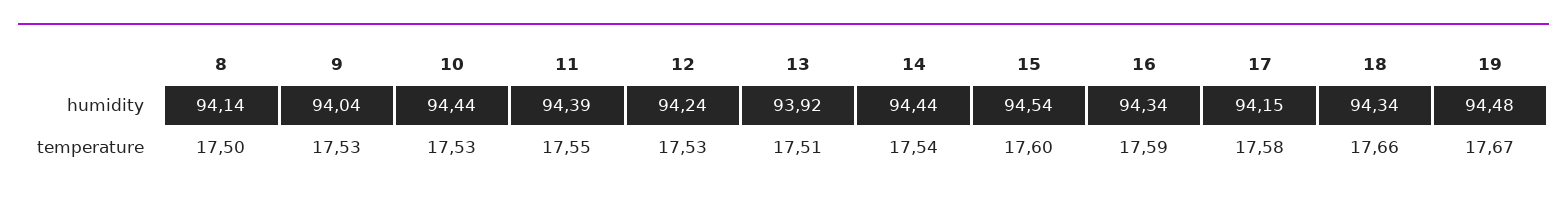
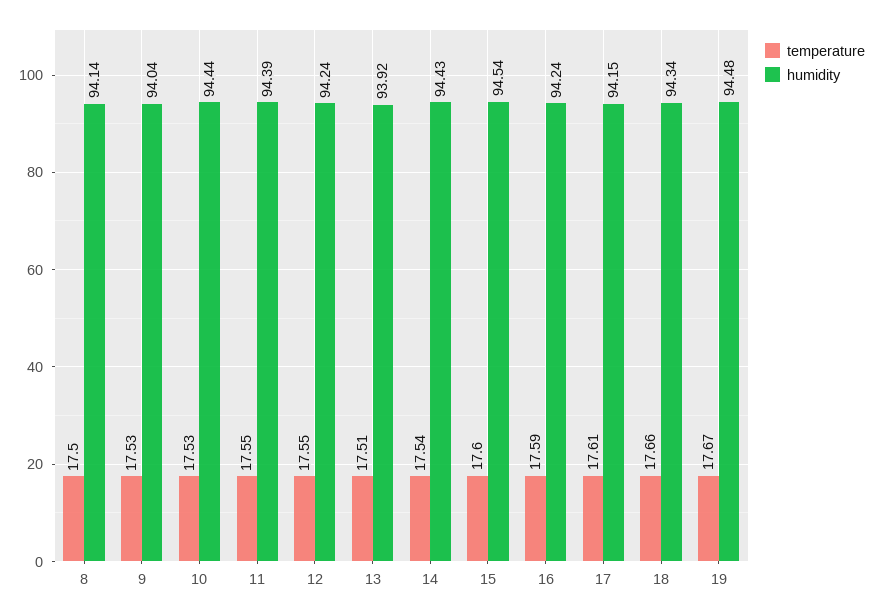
  {
    "humidity": {
      "8": 94.14,
      "9": 94.04,
      "10": 94.44,
      "11": 94.39,
      "12": 94.24,
      "13": 93.92,
-     "14": 94.44,
+     "14": 94.43,
      "15": 94.54,
-     "16": 94.34,
+     "16": 94.24,
      "17": 94.15,
      "18": 94.34,
      "19": 94.48
    },
    "temperature": {
      "8": 17.5,
      "9": 17.53,
      "10": 17.53,
      "11": 17.55,
-     "12": 17.53,
+     "12": 17.55,
      "13": 17.51,
      "14": 17.54,
      "15": 17.6,
      "16": 17.59,
-     "17": 17.58,
+     "17": 17.61,
      "18": 17.66,
      "19": 17.67
    }
  }

